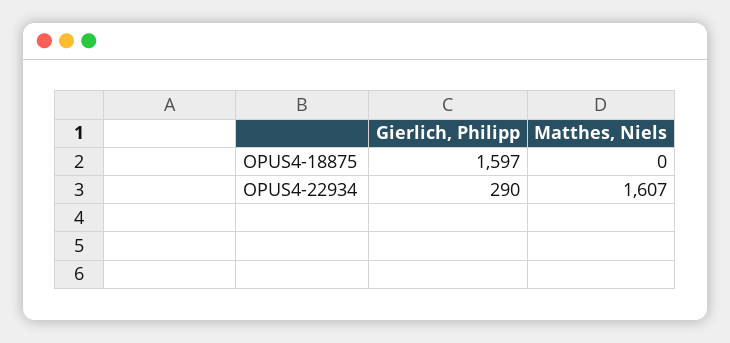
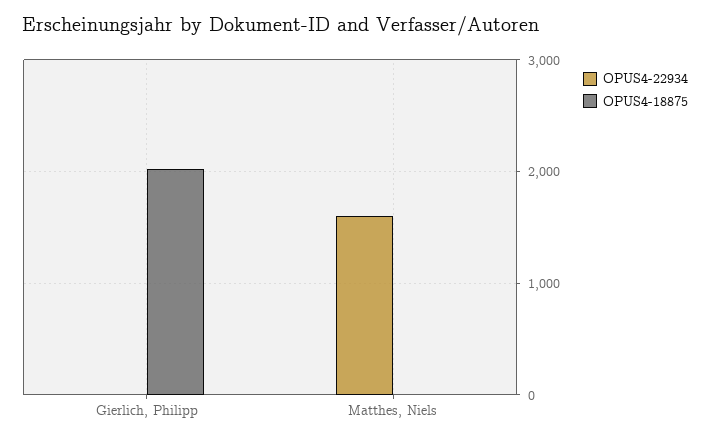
  {
    "OPUS4-18875": {
-     "Gierlich, Philipp": 1597,
+     "Gierlich, Philipp": 2000,
      "Matthes, Niels": 0
    },
    "OPUS4-22934": {
-     "Gierlich, Philipp": 290,
+     "Gierlich, Philipp": 0,
      "Matthes, Niels": 1607
    }
  }

